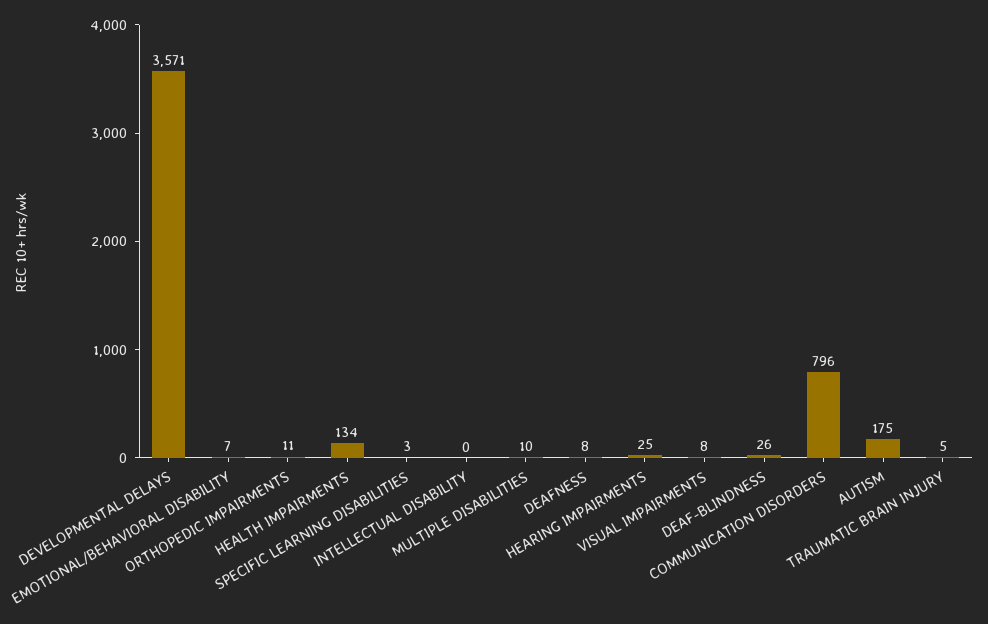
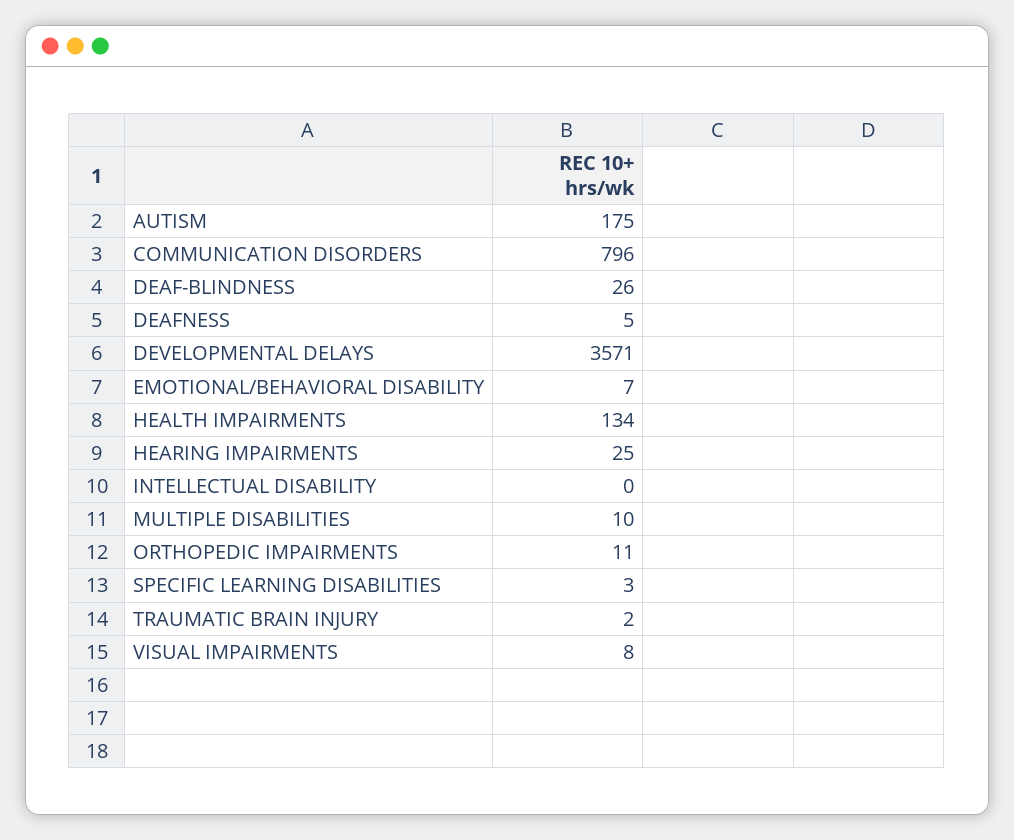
  {
    "DEVELOPMENTAL DELAYS": 3571,
    "EMOTIONAL/BEHAVIORAL DISABILITY": 7,
    "ORTHOPEDIC IMPAIRMENTS": 11,
    "HEALTH IMPAIRMENTS": 134,
    "SPECIFIC LEARNING DISABILITIES": 3,
    "INTELLECTUAL DISABILITY": 0,
    "MULTIPLE DISABILITIES": 10,
-   "DEAFNESS": 8,
+   "DEAFNESS": 5,
    "HEARING IMPAIRMENTS": 25,
    "VISUAL IMPAIRMENTS": 8,
    "DEAF-BLINDNESS": 26,
    "COMMUNICATION DISORDERS": 796,
    "AUTISM": 175,
-   "TRAUMATIC BRAIN INJURY": 5
+   "TRAUMATIC BRAIN INJURY": 2
  }

